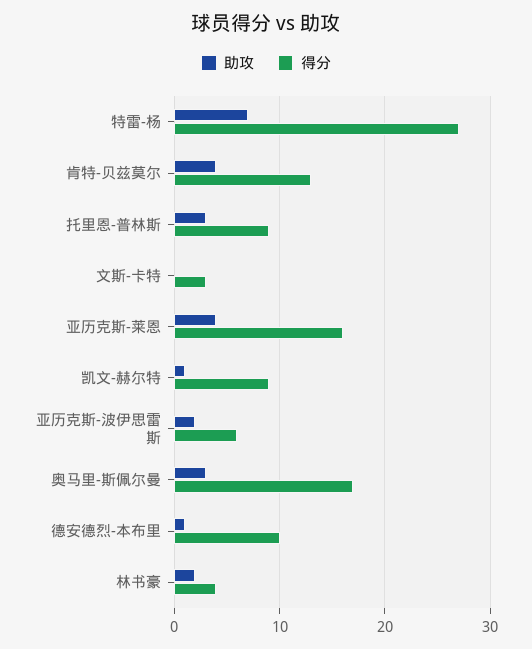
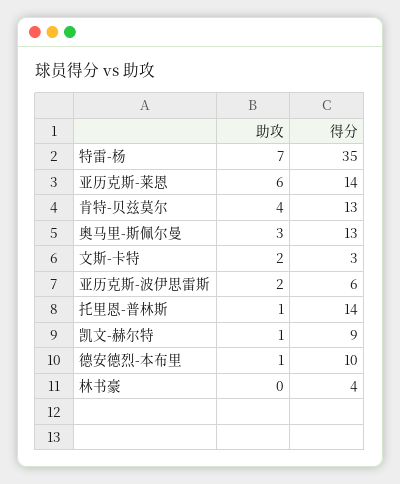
  {
    "助攻": {
      "特雷-杨": 7,
      "肯特-贝兹莫尔": 4,
-     "托里恩-普林斯": 3,
+     "托里恩-普林斯": 1,
-     "文斯-卡特": 0,
+     "文斯-卡特": 2,
-     "亚历克斯-莱恩": 4,
+     "亚历克斯-莱恩": 6,
      "凯文-赫尔特": 1,
      "亚历克斯-波伊思雷斯": 2,
      "奥马里-斯佩尔曼": 3,
      "德安德烈-本布里": 1,
-     "林书豪": 2
+     "林书豪": 0
    },
    "得分": {
-     "特雷-杨": 27,
+     "特雷-杨": 35,
      "肯特-贝兹莫尔": 13,
-     "托里恩-普林斯": 9,
+     "托里恩-普林斯": 14,
      "文斯-卡特": 3,
-     "亚历克斯-莱恩": 16,
+     "亚历克斯-莱恩": 14,
      "凯文-赫尔特": 9,
      "亚历克斯-波伊思雷斯": 6,
-     "奥马里-斯佩尔曼": 17,
+     "奥马里-斯佩尔曼": 13,
      "德安德烈-本布里": 10,
      "林书豪": 4
    }
  }

